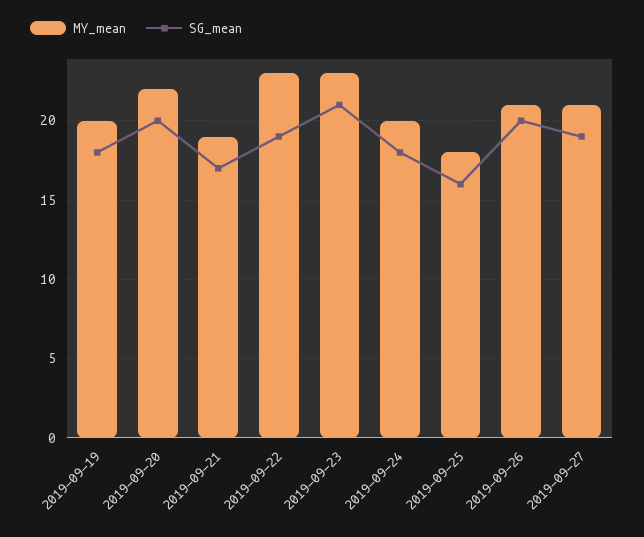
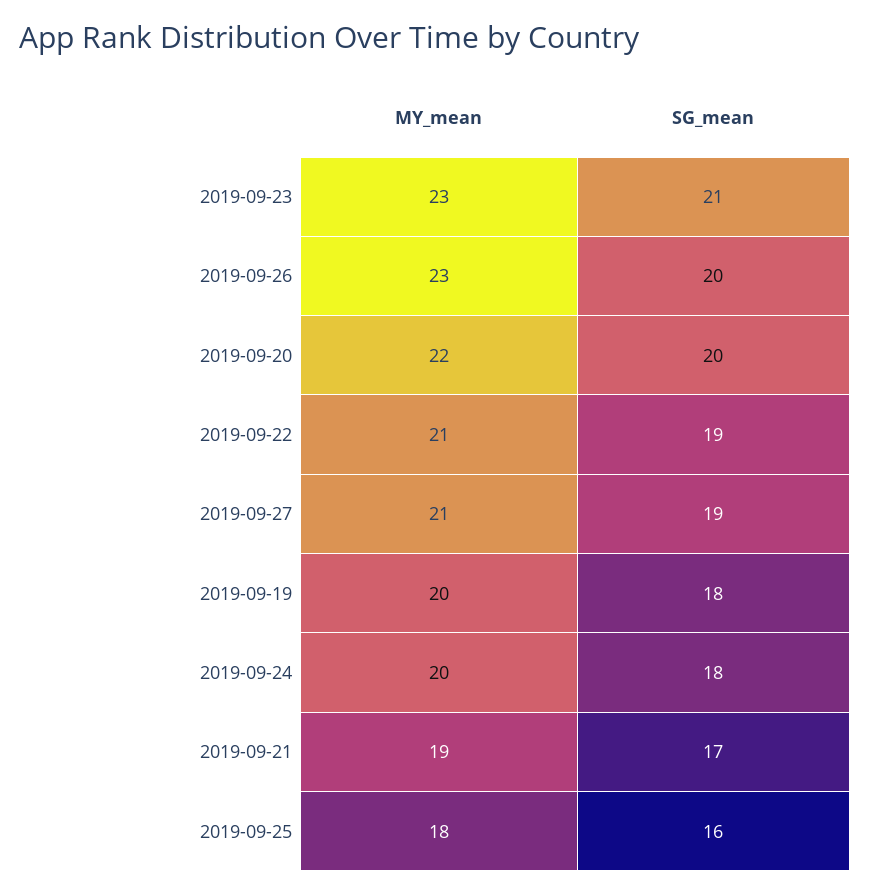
  {
    "MY_mean": {
      "2019-09-19": 20,
      "2019-09-20": 22,
      "2019-09-21": 19,
-     "2019-09-22": 23,
+     "2019-09-22": 21,
      "2019-09-23": 23,
      "2019-09-24": 20,
      "2019-09-25": 18,
-     "2019-09-26": 21,
+     "2019-09-26": 23,
      "2019-09-27": 21
    },
    "SG_mean": {
      "2019-09-19": 18,
      "2019-09-20": 20,
      "2019-09-21": 17,
      "2019-09-22": 19,
      "2019-09-23": 21,
      "2019-09-24": 18,
      "2019-09-25": 16,
      "2019-09-26": 20,
      "2019-09-27": 19
    }
  }

